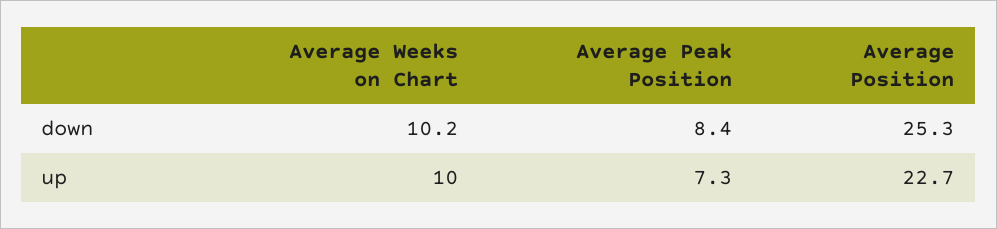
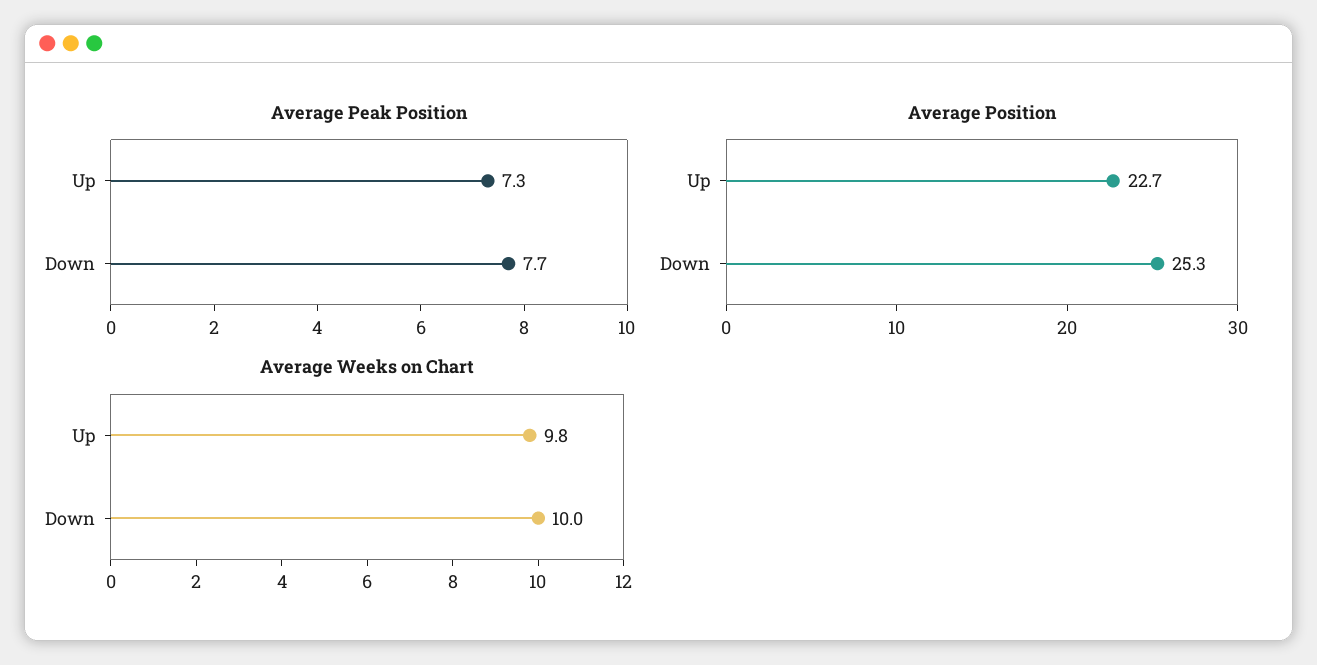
  {
    "Average Weeks on Chart": {
-     "down": 10.2,
+     "down": 10,
-     "up": 10
+     "up": 9.8
    },
    "Average Peak Position": {
-     "down": 8.4,
+     "down": 7.7,
      "up": 7.3
    },
    "Average Position": {
      "down": 25.3,
      "up": 22.7
    }
  }

